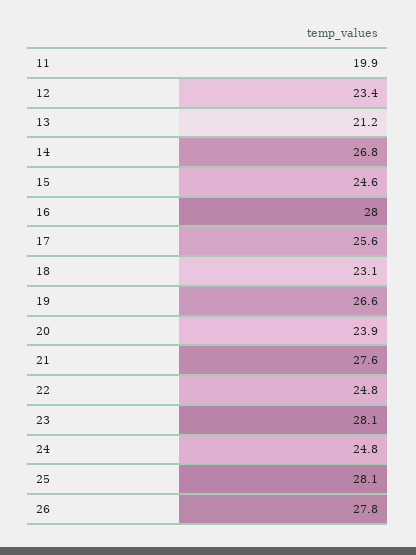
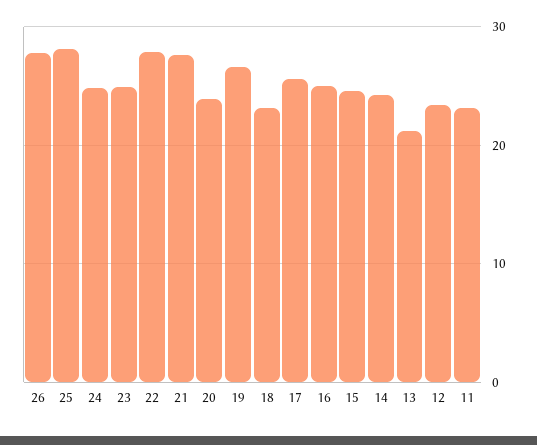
  {
-   "11": 19.9,
+   "11": 23,
    "12": 23.4,
    "13": 21.2,
-   "14": 26.8,
+   "14": 24,
    "15": 24.6,
-   "16": 28,
+   "16": 25,
    "17": 25.6,
    "18": 23.1,
    "19": 26.6,
    "20": 23.9,
    "21": 27.6,
-   "22": 24.8,
+   "22": 28,
-   "23": 28.1,
+   "23": 25,
    "24": 24.8,
    "25": 28.1,
    "26": 27.8
  }

